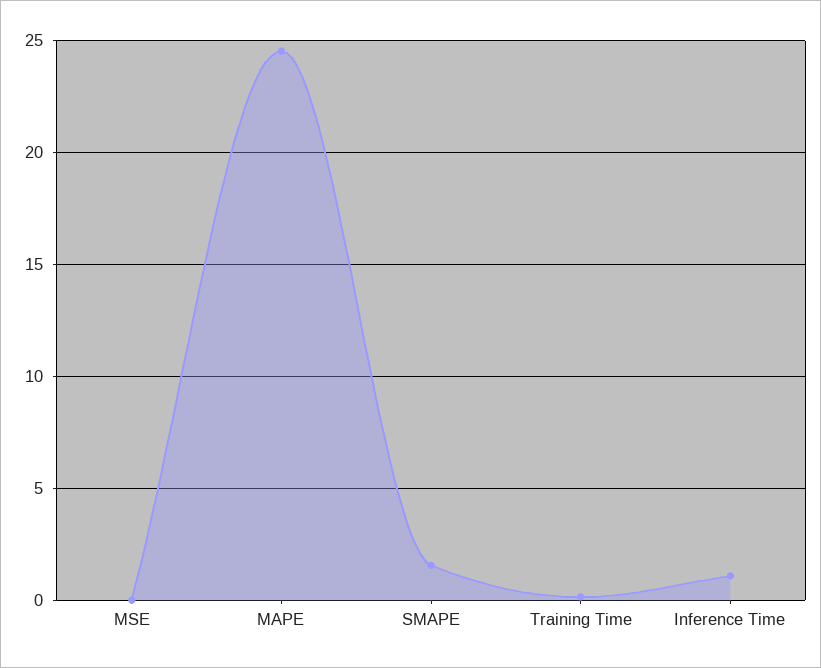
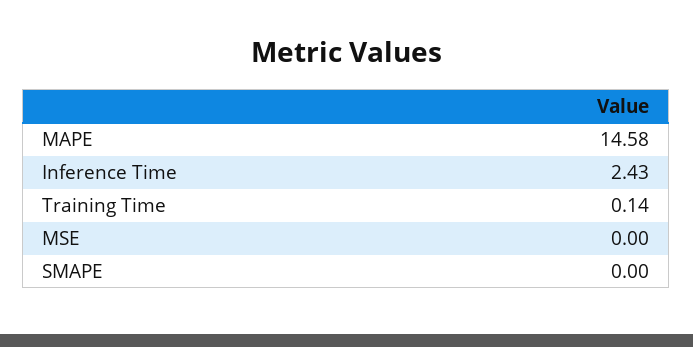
  {
    "MSE": 0,
-   "MAPE": 24.5,
+   "MAPE": 14.58,
-   "SMAPE": 1.5,
+   "SMAPE": 0,
    "Training Time": 0.14,
-   "Inference Time": 1
+   "Inference Time": 2.43
  }

